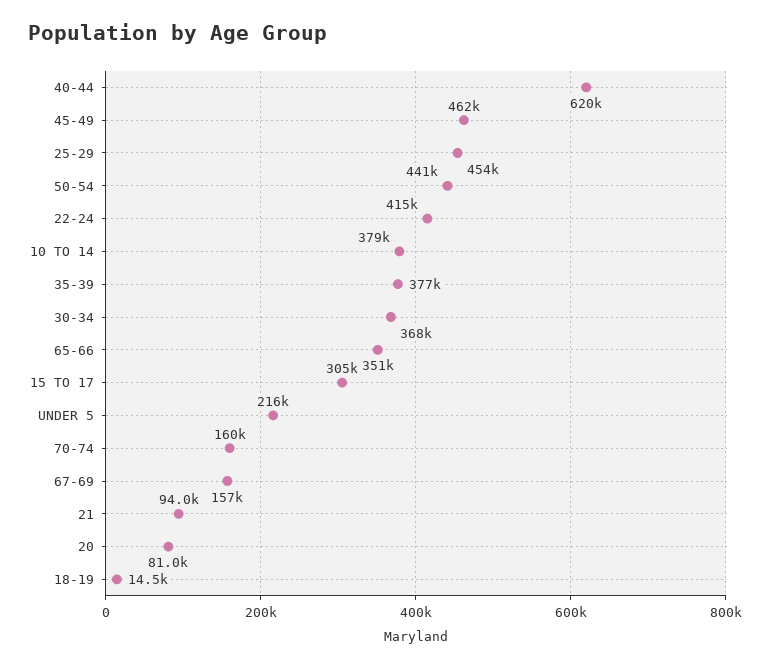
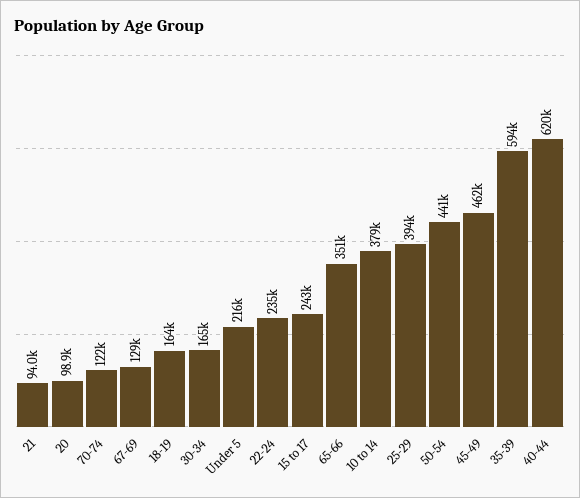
  {
    "40-44": 620000,
    "45-49": 462000,
-   "25-29": 454000,
+   "25-29": 394000,
    "50-54": 441000,
-   "22-24": 415000,
+   "22-24": 235000,
    "10 TO 14": 379000,
-   "35-39": 377000,
+   "35-39": 594000,
-   "30-34": 368000,
+   "30-34": 165000,
    "65-66": 351000,
-   "15 TO 17": 305000,
+   "15 TO 17": 243000,
    "UNDER 5": 216000,
-   "70-74": 160000,
+   "70-74": 122000,
-   "67-69": 157000,
+   "67-69": 129000,
    "21": 94000,
-   "20": 81000,
+   "20": 98900,
-   "18-19": 14500
+   "18-19": 164000
  }

